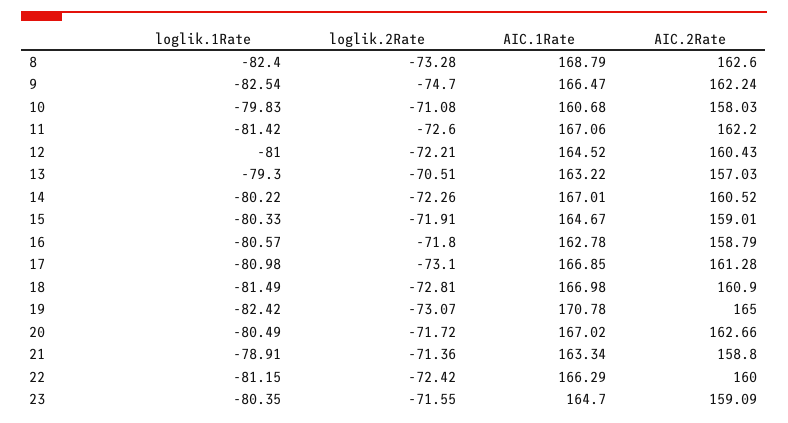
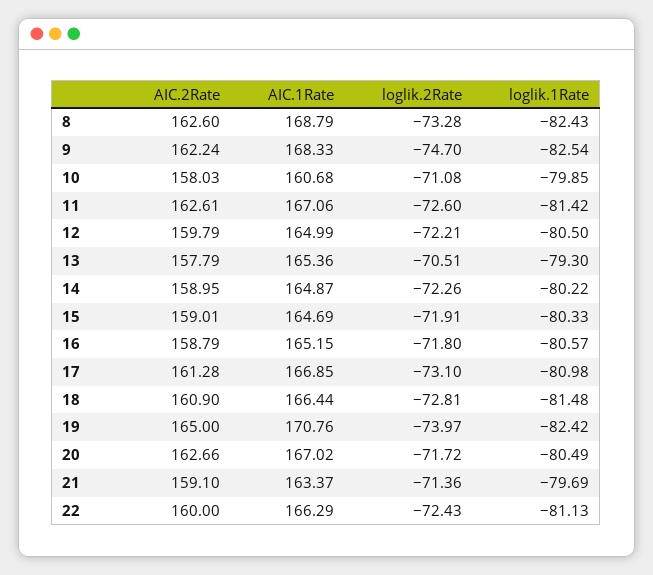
  {
    "loglik.1Rate": {
-     "8": -82.4,
+     "8": -82.43,
      "9": -82.54,
-     "10": -79.83,
+     "10": -79.85,
      "11": -81.42,
-     "12": -81,
+     "12": -80.5,
      "13": -79.3,
      "14": -80.22,
      "15": -80.33,
      "16": -80.57,
      "17": -80.98,
-     "18": -81.49,
+     "18": -81.48,
      "19": -82.42,
      "20": -80.49,
-     "21": -78.91,
+     "21": -79.69,
-     "22": -81.15,
+     "22": -81.13
-     "23": -80.35
    },
    "loglik.2Rate": {
      "8": -73.28,
      "9": -74.7,
      "10": -71.08,
      "11": -72.6,
      "12": -72.21,
      "13": -70.51,
      "14": -72.26,
      "15": -71.91,
      "16": -71.8,
      "17": -73.1,
      "18": -72.81,
-     "19": -73.07,
+     "19": -73.97,
      "20": -71.72,
      "21": -71.36,
-     "22": -72.42,
+     "22": -72.43
-     "23": -71.55
    },
    "AIC.1Rate": {
      "8": 168.79,
-     "9": 166.47,
+     "9": 168.33,
      "10": 160.68,
      "11": 167.06,
-     "12": 164.52,
+     "12": 164.99,
-     "13": 163.22,
+     "13": 165.36,
-     "14": 167.01,
+     "14": 164.87,
-     "15": 164.67,
+     "15": 164.69,
-     "16": 162.78,
+     "16": 165.15,
      "17": 166.85,
-     "18": 166.98,
+     "18": 166.44,
-     "19": 170.78,
+     "19": 170.76,
      "20": 167.02,
-     "21": 163.34,
+     "21": 163.37,
-     "22": 166.29,
+     "22": 166.29
-     "23": 164.7
    },
    "AIC.2Rate": {
      "8": 162.6,
      "9": 162.24,
      "10": 158.03,
-     "11": 162.2,
+     "11": 162.61,
-     "12": 160.43,
+     "12": 159.79,
-     "13": 157.03,
+     "13": 157.79,
-     "14": 160.52,
+     "14": 158.95,
      "15": 159.01,
      "16": 158.79,
      "17": 161.28,
      "18": 160.9,
      "19": 165,
      "20": 162.66,
-     "21": 158.8,
+     "21": 159.1,
-     "22": 160,
+     "22": 160
-     "23": 159.09
    }
  }

